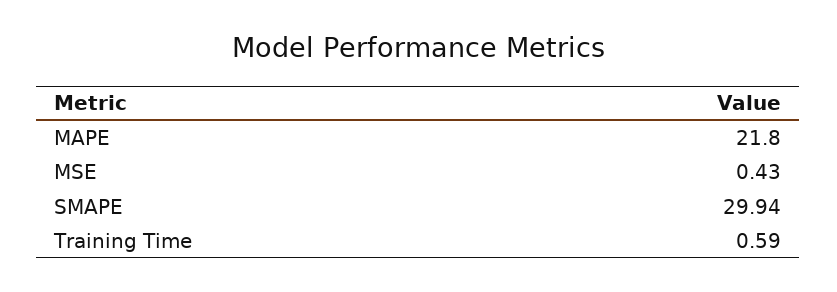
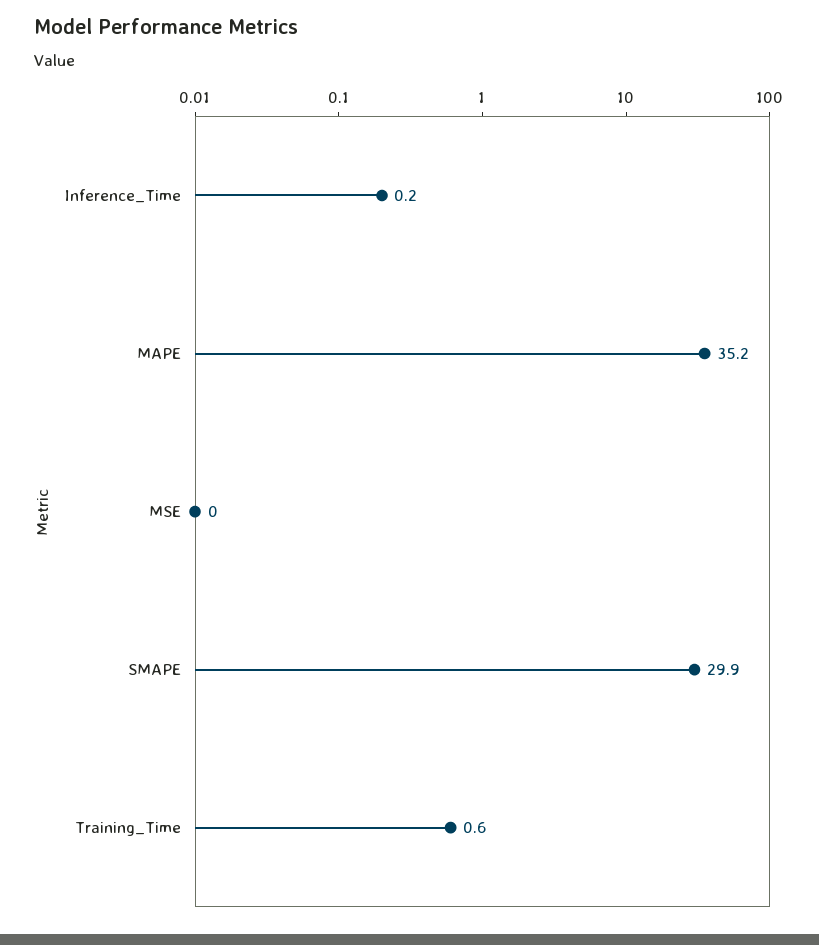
  {
-   "MAPE": 21.8,
+   "MAPE": 35.2,
-   "MSE": 0.43,
+   "MSE": 0,
    "SMAPE": 29.94,
-   "Training Time": 0.59
+   "Training Time": 0.59,
+   "Inference_Time": 0.2
  }

